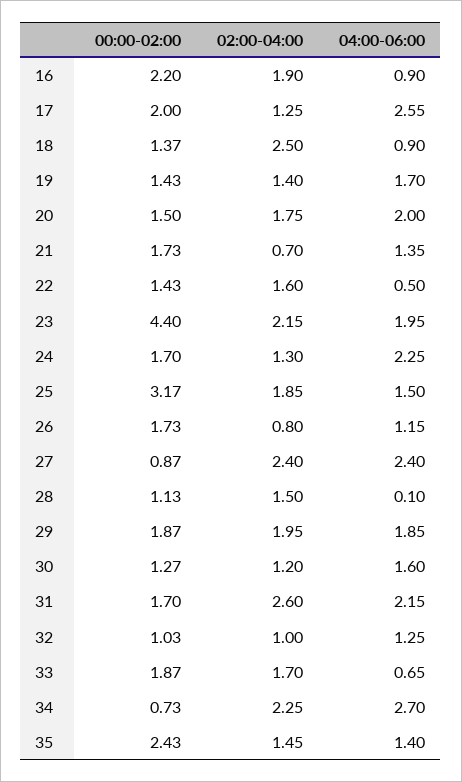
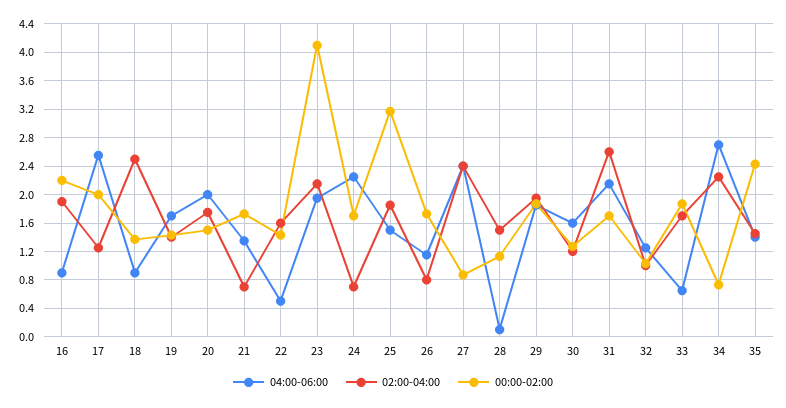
  {
    "00:00-02:00": {
      "16": 2.2,
      "17": 2,
      "18": 1.37,
      "19": 1.43,
      "20": 1.5,
      "21": 1.73,
      "22": 1.43,
-     "23": 4.4,
+     "23": 4.1,
      "24": 1.7,
      "25": 3.17,
      "26": 1.73,
      "27": 0.87,
      "28": 1.13,
      "29": 1.87,
      "30": 1.27,
      "31": 1.7,
      "32": 1.03,
      "33": 1.87,
      "34": 0.73,
      "35": 2.43
    },
    "02:00-04:00": {
      "16": 1.9,
      "17": 1.25,
      "18": 2.5,
      "19": 1.4,
      "20": 1.75,
      "21": 0.7,
      "22": 1.6,
      "23": 2.15,
-     "24": 1.3,
+     "24": 0.7,
      "25": 1.85,
      "26": 0.8,
      "27": 2.4,
      "28": 1.5,
      "29": 1.95,
      "30": 1.2,
      "31": 2.6,
      "32": 1,
      "33": 1.7,
      "34": 2.25,
      "35": 1.45
    },
    "04:00-06:00": {
      "16": 0.9,
      "17": 2.55,
      "18": 0.9,
      "19": 1.7,
      "20": 2,
      "21": 1.35,
      "22": 0.5,
      "23": 1.95,
      "24": 2.25,
      "25": 1.5,
      "26": 1.15,
      "27": 2.4,
      "28": 0.1,
      "29": 1.85,
      "30": 1.6,
      "31": 2.15,
      "32": 1.25,
      "33": 0.65,
      "34": 2.7,
      "35": 1.4
    }
  }

